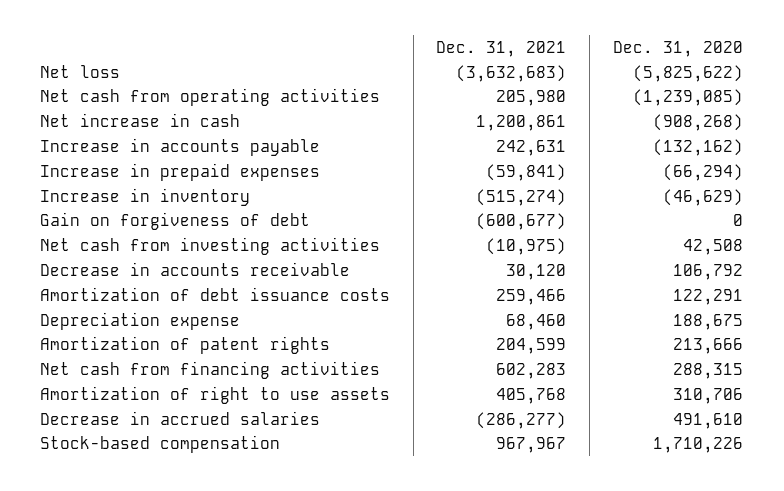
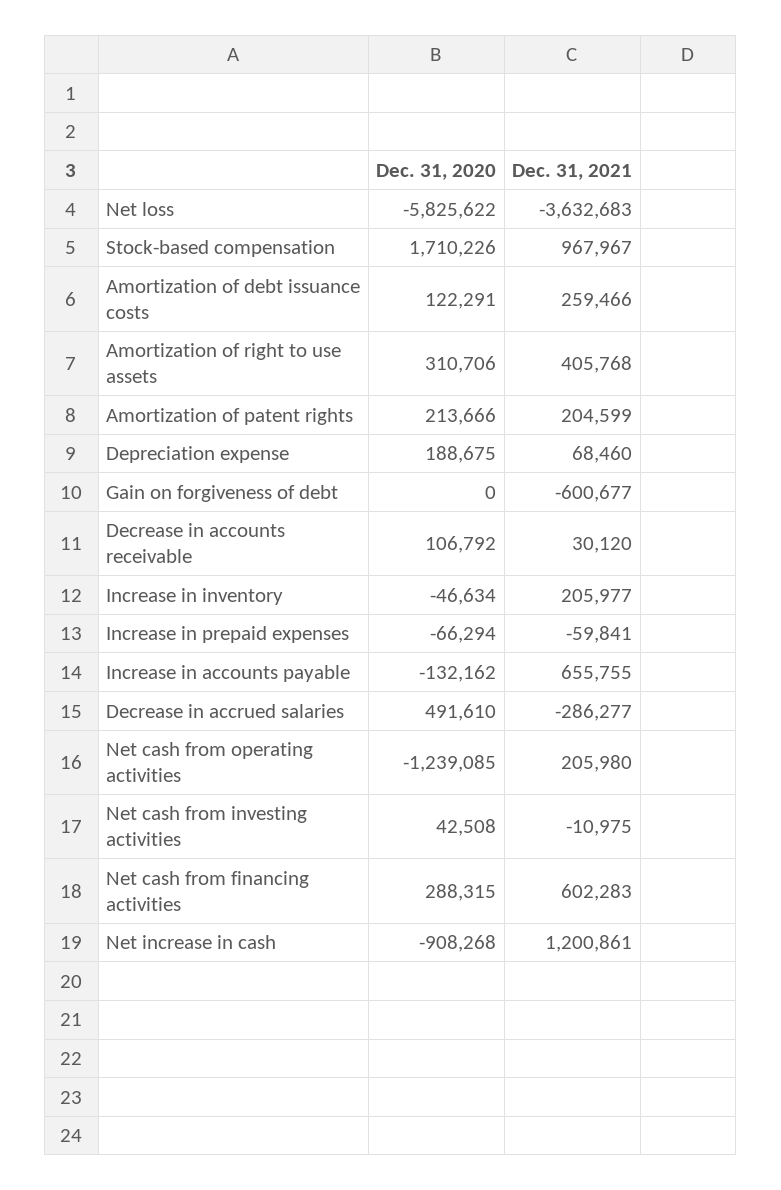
  {
    "Dec. 31, 2021": {
      "Net loss": -3632683,
      "Net cash from operating activities": 205980,
      "Net increase in cash": 1200861,
-     "Increase in accounts payable": 242631,
+     "Increase in accounts payable": 655755,
      "Increase in prepaid expenses": -59841,
-     "Increase in inventory": -515274,
+     "Increase in inventory": 205977,
      "Gain on forgiveness of debt": -600677,
      "Net cash from investing activities": -10975,
      "Decrease in accounts receivable": 30120,
      "Amortization of debt issuance costs": 259466,
      "Depreciation expense": 68460,
      "Amortization of patent rights": 204599,
      "Net cash from financing activities": 602283,
      "Amortization of right to use assets": 405768,
      "Decrease in accrued salaries": -286277,
      "Stock-based compensation": 967967
    },
    "Dec. 31, 2020": {
      "Net loss": -5825622,
      "Net cash from operating activities": -1239085,
      "Net increase in cash": -908268,
      "Increase in accounts payable": -132162,
      "Increase in prepaid expenses": -66294,
-     "Increase in inventory": -46629,
+     "Increase in inventory": -46634,
      "Gain on forgiveness of debt": 0,
      "Net cash from investing activities": 42508,
      "Decrease in accounts receivable": 106792,
      "Amortization of debt issuance costs": 122291,
      "Depreciation expense": 188675,
      "Amortization of patent rights": 213666,
      "Net cash from financing activities": 288315,
      "Amortization of right to use assets": 310706,
      "Decrease in accrued salaries": 491610,
      "Stock-based compensation": 1710226
    }
  }

